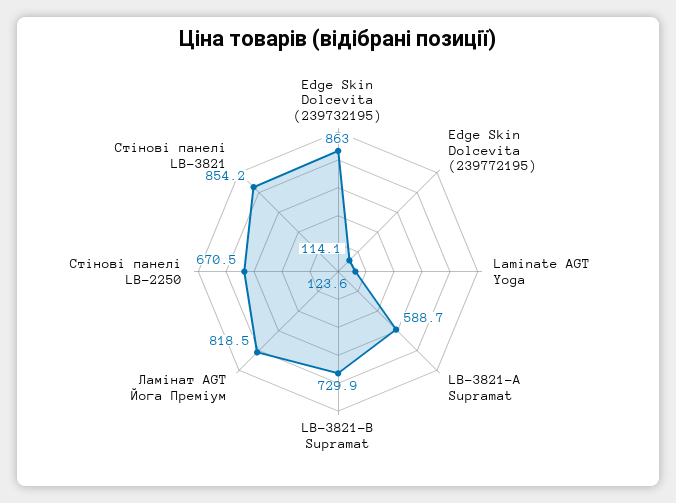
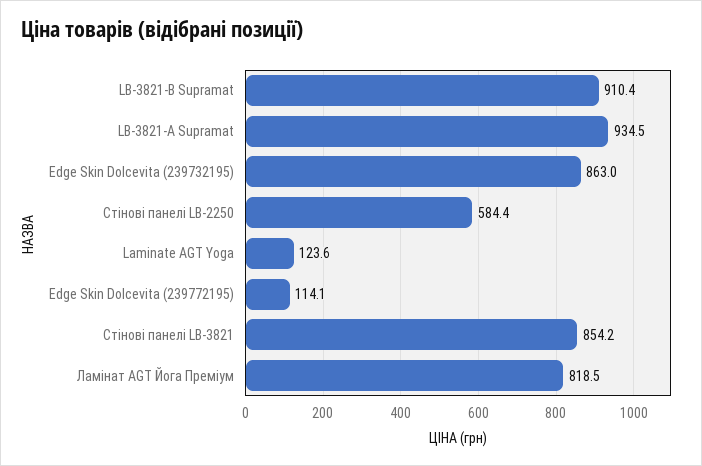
  {
    "Edge Skin Dolcevita (239732195)": 863,
    "Edge Skin Dolcevita (239772195)": 114.1,
    "Laminate AGT Yoga": 123.6,
-   "LB-3821-А Supramat": 588.7,
+   "LB-3821-А Supramat": 934.5,
-   "LB-3821-В Supramat": 729.9,
+   "LB-3821-В Supramat": 910.4,
    "Ламінат AGT Йога Преміум": 818.5,
-   "Стінові панелі LB-2250": 670.5,
+   "Стінові панелі LB-2250": 584.4,
    "Стінові панелі LB-3821": 854.2
  }

